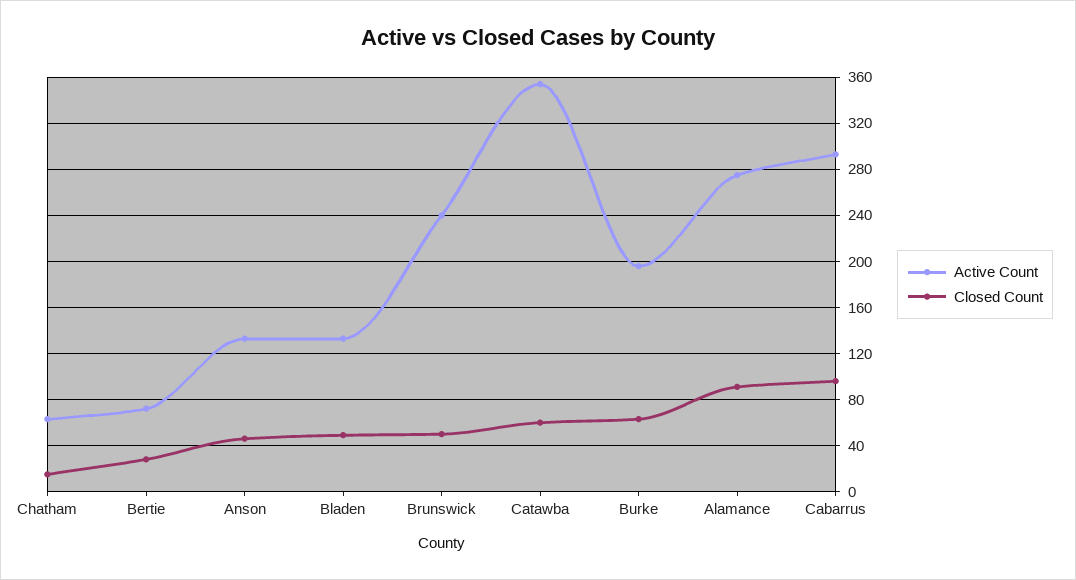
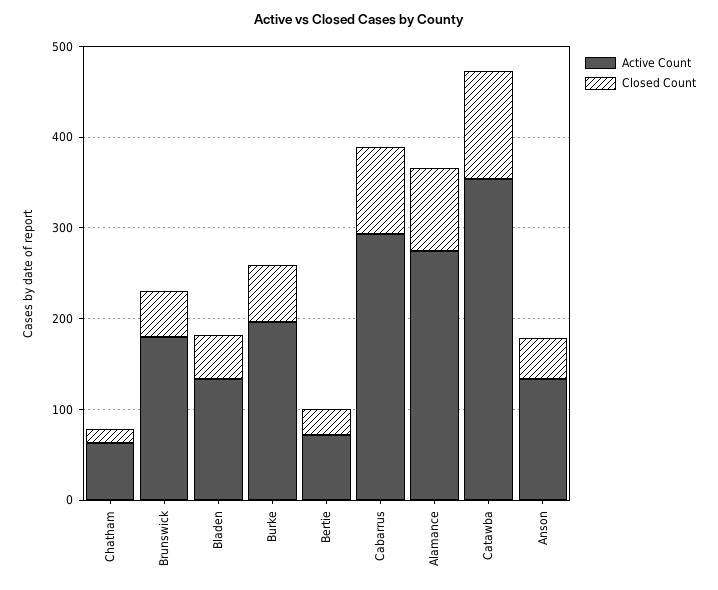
  {
    "Active Count": {
      "Chatham": 60,
      "Bertie": 70,
      "Anson": 130,
      "Bladen": 130,
-     "Brunswick": 240,
+     "Brunswick": 180,
      "Catawba": 350,
      "Burke": 200,
      "Alamance": 280,
      "Cabarrus": 290
    },
    "Closed Count": {
      "Chatham": 20,
      "Bertie": 30,
      "Anson": 50,
      "Bladen": 50,
      "Brunswick": 50,
-     "Catawba": 60,
+     "Catawba": 120,
      "Burke": 60,
      "Alamance": 90,
      "Cabarrus": 100
    }
  }

